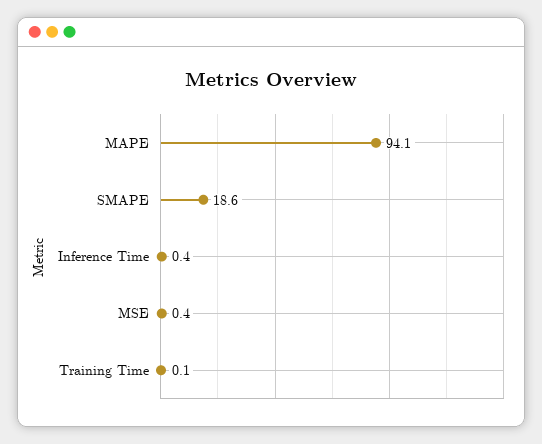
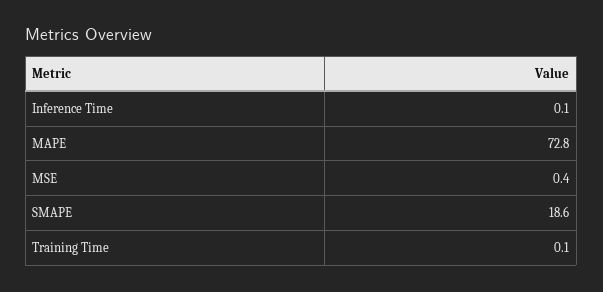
  {
-   "MAPE": 94.1,
+   "MAPE": 72.8,
    "SMAPE": 18.6,
-   "Inference Time": 0.4,
+   "Inference Time": 0.1,
    "MSE": 0.4,
    "Training Time": 0.1
  }

